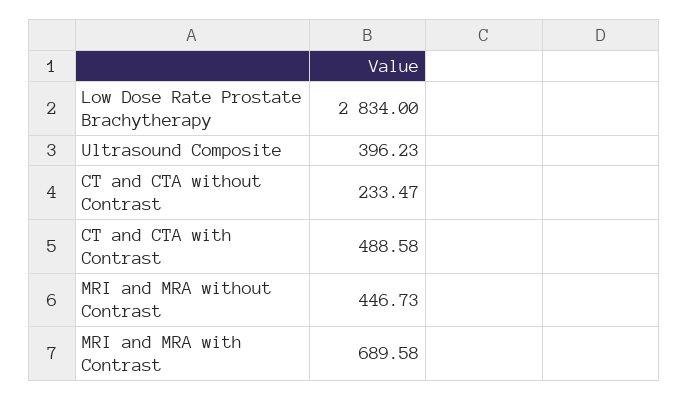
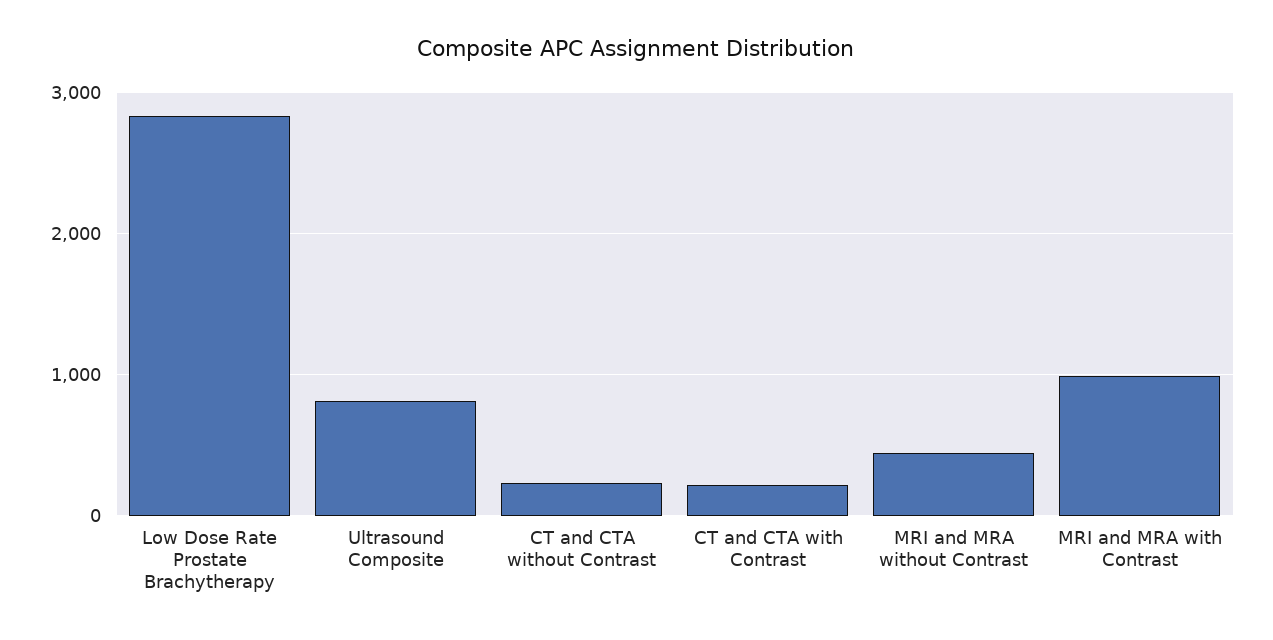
  {
    "Low Dose Rate Prostate Brachytherapy": 2834,
-   "Ultrasound Composite": 396.23,
+   "Ultrasound Composite": 800,
    "CT and CTA without Contrast": 233.47,
-   "CT and CTA with Contrast": 488.58,
+   "CT and CTA with Contrast": 200,
    "MRI and MRA without Contrast": 446.73,
-   "MRI and MRA with Contrast": 689.58
+   "MRI and MRA with Contrast": 1000
  }

